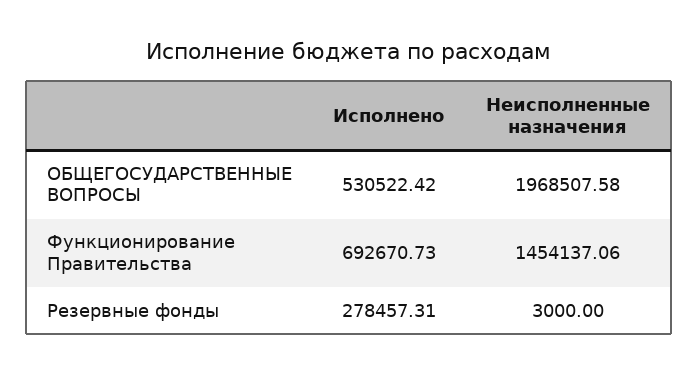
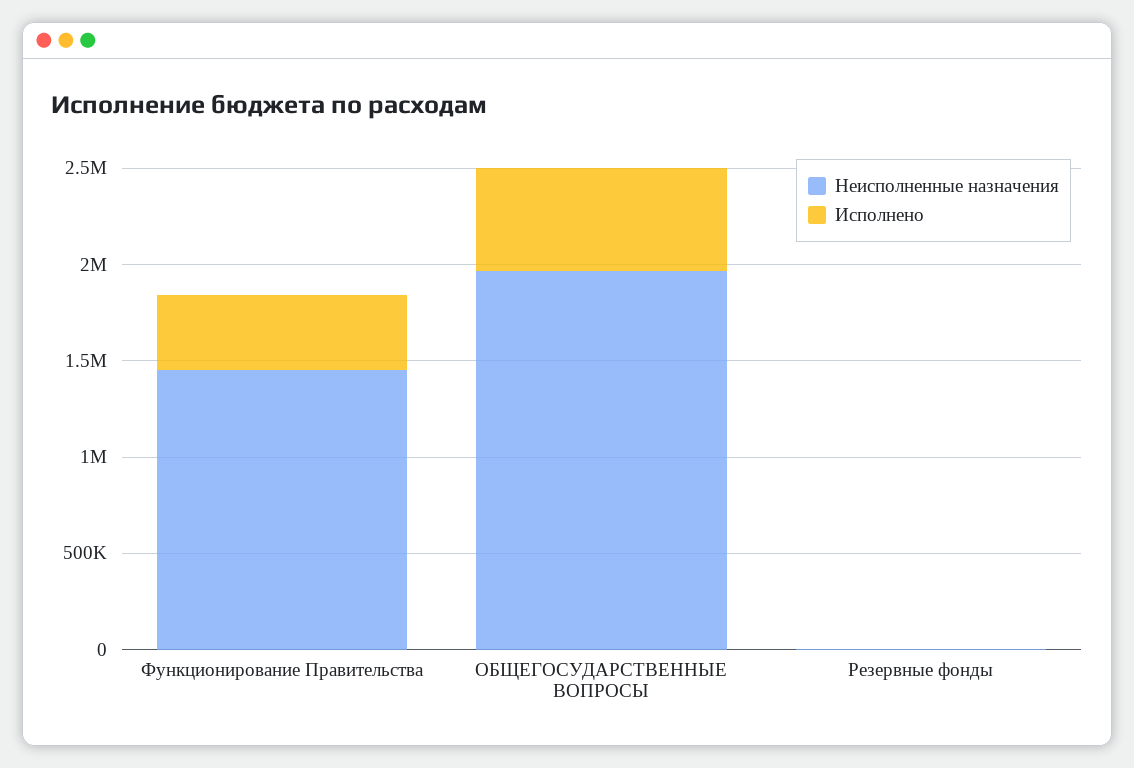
  {
    "Исполнено": {
      "ОБЩЕГОСУДАРСТВЕННЫЕ ВОПРОСЫ": 530522.42,
-     "Функционирование Правительства": 692670.73,
+     "Функционирование Правительства": 400000,
-     "Резервные фонды": 278457.31
+     "Резервные фонды": 0
    },
    "Неисполненные назначения": {
      "ОБЩЕГОСУДАРСТВЕННЫЕ ВОПРОСЫ": 1968507.58,
      "Функционирование Правительства": 1454137.06,
      "Резервные фонды": 3000
    }
  }

